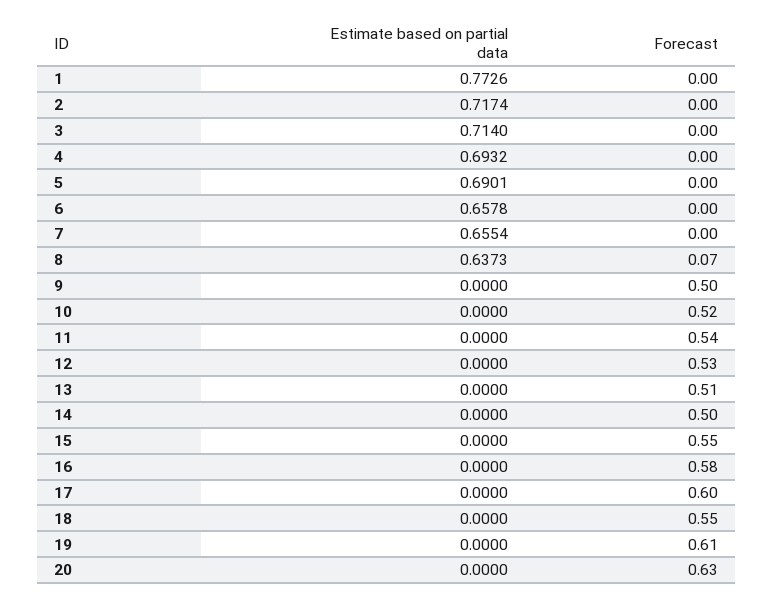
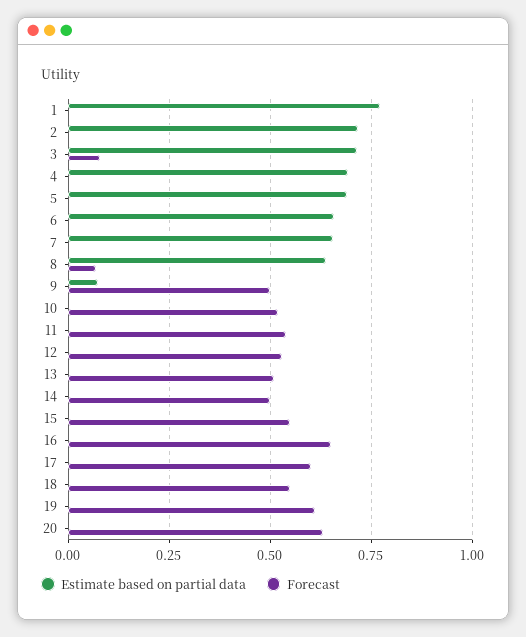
  {
    "Estimate based on partial data": {
      "1": 0.7726,
      "2": 0.7174,
      "3": 0.714,
      "4": 0.6932,
      "5": 0.6901,
      "6": 0.6578,
      "7": 0.6554,
      "8": 0.6373,
-     "9": 0,
+     "9": 0.075,
      "10": 0,
      "11": 0,
      "12": 0,
      "13": 0,
      "14": 0,
      "15": 0,
      "16": 0,
      "17": 0,
      "18": 0,
      "19": 0,
      "20": 0
    },
    "Forecast": {
      "1": 0,
      "2": 0,
-     "3": 0,
+     "3": 0.075,
      "4": 0,
      "5": 0,
      "6": 0,
      "7": 0,
      "8": 0.07,
      "9": 0.5,
      "10": 0.52,
      "11": 0.54,
      "12": 0.53,
      "13": 0.51,
      "14": 0.5,
      "15": 0.55,
-     "16": 0.58,
+     "16": 0.65,
      "17": 0.6,
      "18": 0.55,
      "19": 0.61,
      "20": 0.63
    }
  }

